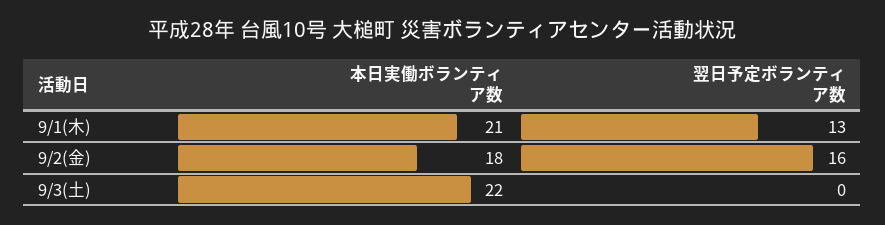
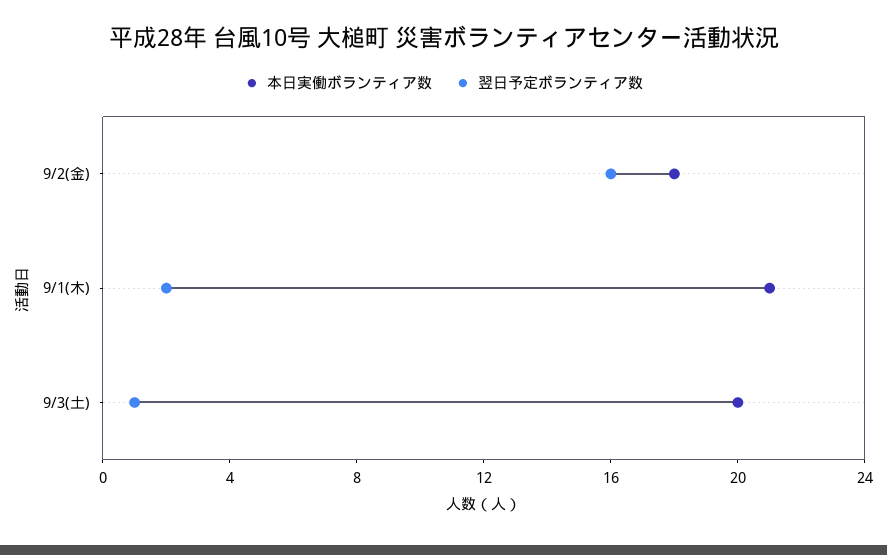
  {
    "本日実働ボランティア数": {
      "9/1(木)": 21,
      "9/2(金)": 18,
-     "9/3(土)": 22
+     "9/3(土)": 20
    },
    "翌日予定ボランティア数": {
-     "9/1(木)": 13,
+     "9/1(木)": 2,
      "9/2(金)": 16,
-     "9/3(土)": 0
+     "9/3(土)": 1
    }
  }

